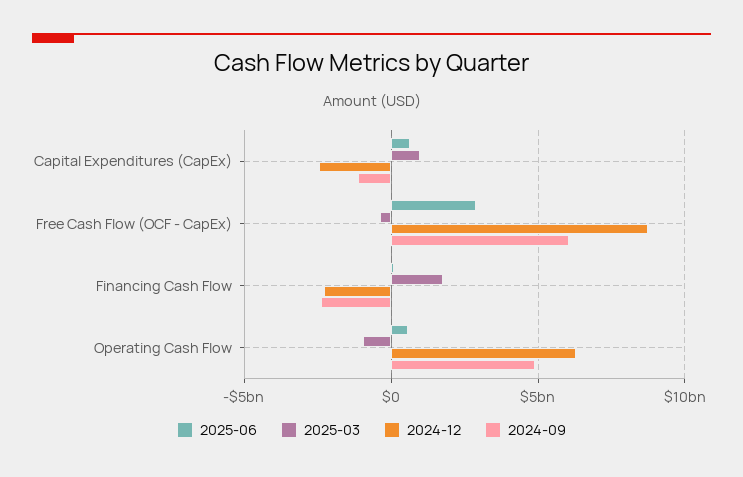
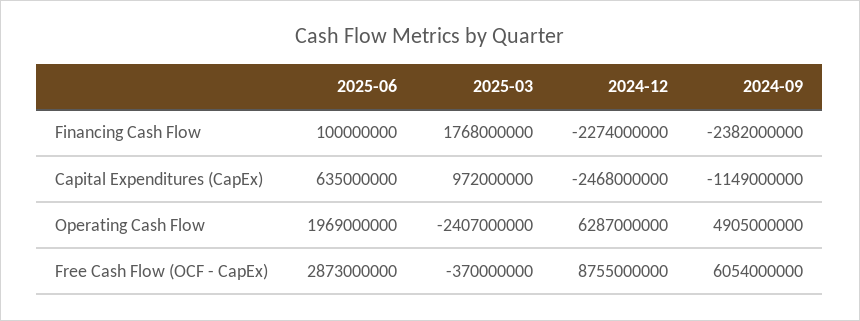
  {
    "2025-06": {
      "Capital Expenditures (CapEx)": 635000000,
      "Free Cash Flow (OCF - CapEx)": 2873000000,
      "Financing Cash Flow": 100000000,
-     "Operating Cash Flow": 500000000
+     "Operating Cash Flow": 1969000000
    },
    "2025-03": {
      "Capital Expenditures (CapEx)": 972000000,
      "Free Cash Flow (OCF - CapEx)": -370000000,
      "Financing Cash Flow": 1768000000,
-     "Operating Cash Flow": -1000000000
+     "Operating Cash Flow": -2407000000
    },
    "2024-12": {
      "Capital Expenditures (CapEx)": -2468000000,
      "Free Cash Flow (OCF - CapEx)": 8755000000,
      "Financing Cash Flow": -2274000000,
      "Operating Cash Flow": 6287000000
    },
    "2024-09": {
      "Capital Expenditures (CapEx)": -1149000000,
      "Free Cash Flow (OCF - CapEx)": 6054000000,
      "Financing Cash Flow": -2382000000,
      "Operating Cash Flow": 4905000000
    }
  }

